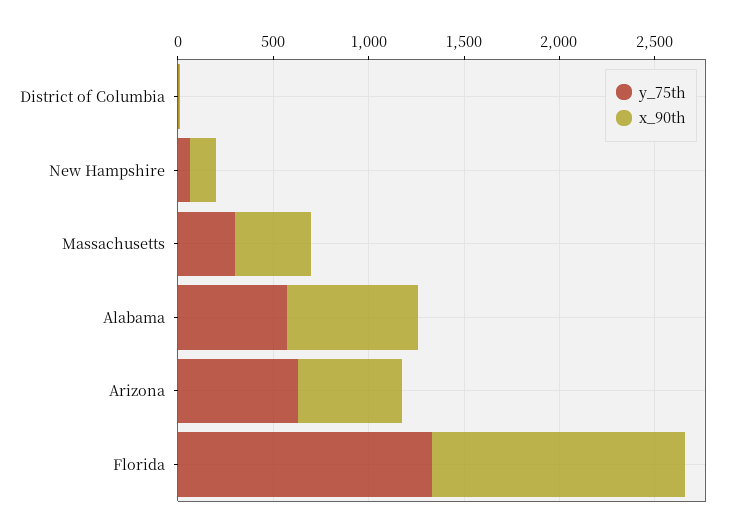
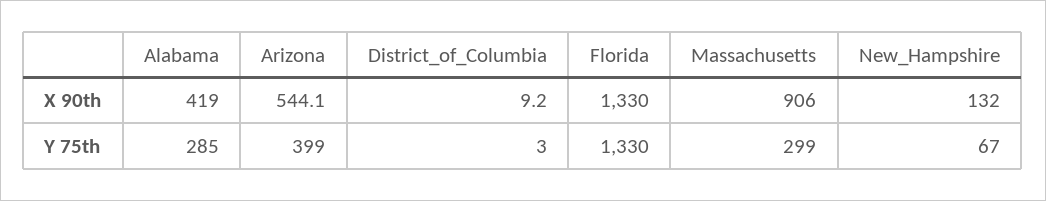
  {
    "y_75th": {
      "District of Columbia": 3,
      "New Hampshire": 67,
      "Massachusetts": 299,
-     "Alabama": 600,
+     "Alabama": 285,
-     "Arizona": 600,
+     "Arizona": 399,
      "Florida": 1330
    },
    "x_90th": {
      "District of Columbia": 9.2,
      "New Hampshire": 132,
-     "Massachusetts": 400,
+     "Massachusetts": 906,
-     "Alabama": 700,
+     "Alabama": 419,
      "Arizona": 544.1,
      "Florida": 1330
    }
  }

